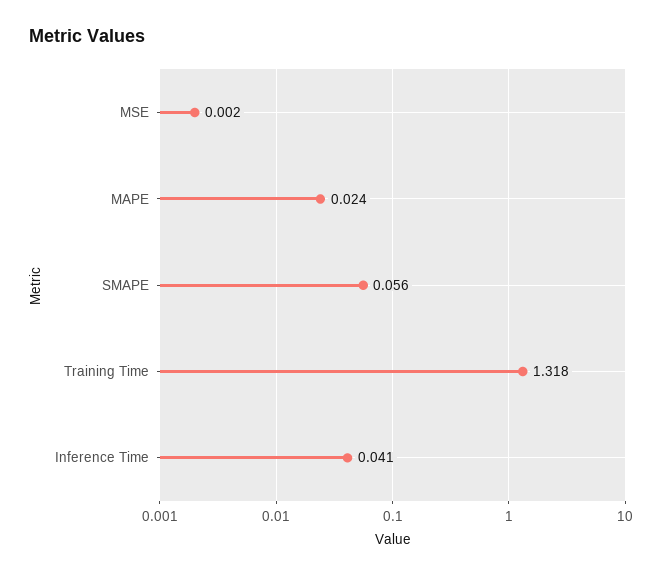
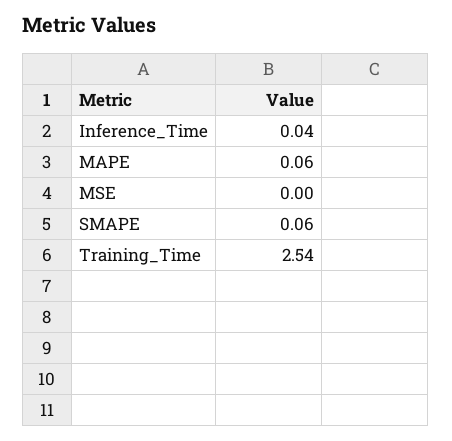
  {
    "MSE": 0.002,
-   "MAPE": 0.024,
+   "MAPE": 0.06,
    "SMAPE": 0.056,
-   "Training Time": 1.318,
+   "Training Time": 2.54,
    "Inference Time": 0.041
  }

